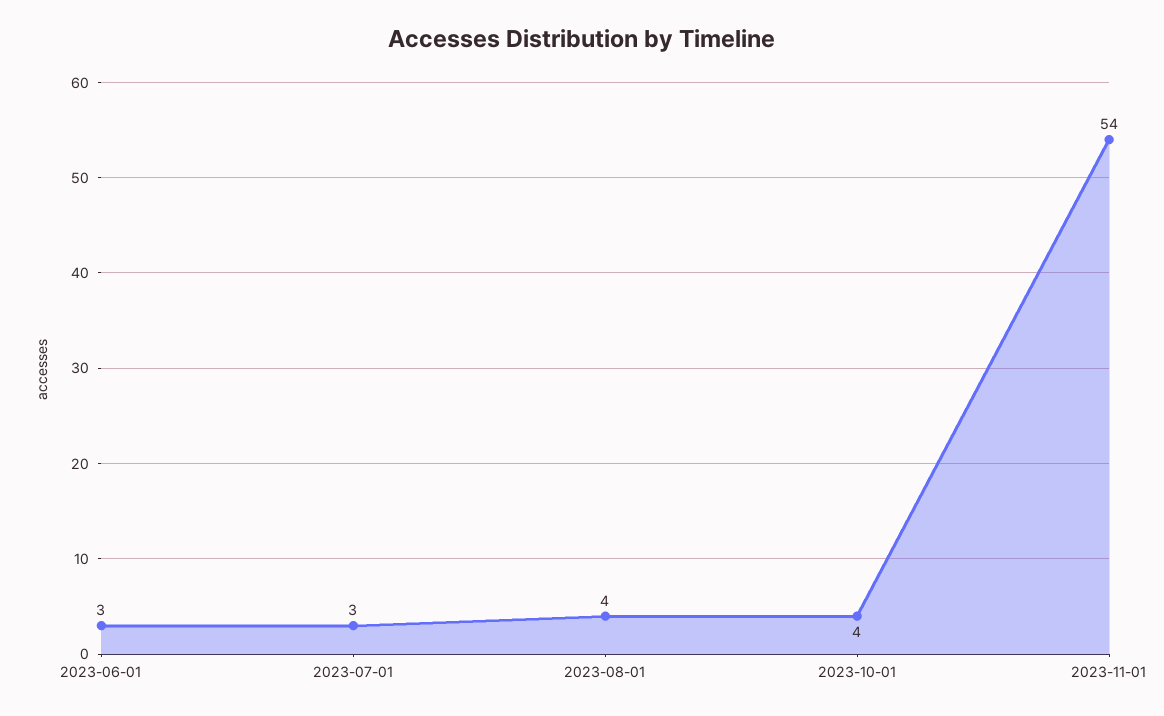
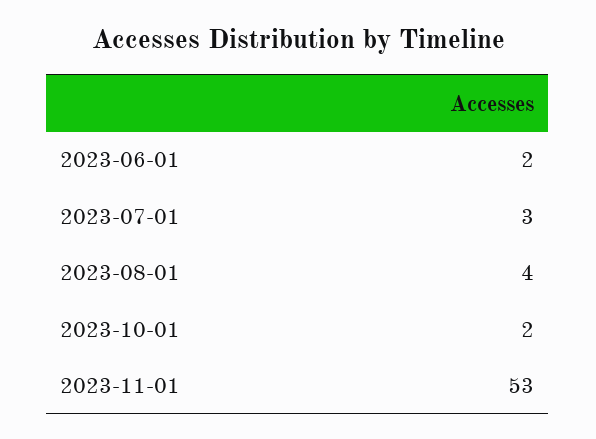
  {
-   "2023-06-01": 3,
+   "2023-06-01": 2,
    "2023-07-01": 3,
    "2023-08-01": 4,
-   "2023-10-01": 4,
+   "2023-10-01": 2,
-   "2023-11-01": 54
+   "2023-11-01": 53
  }

